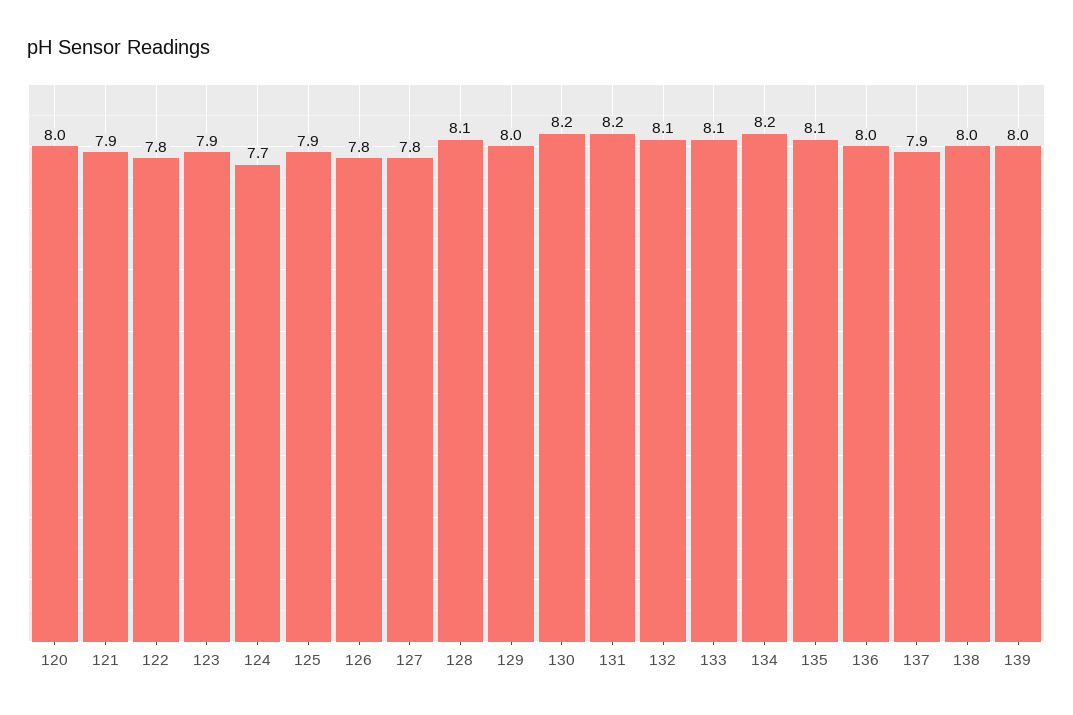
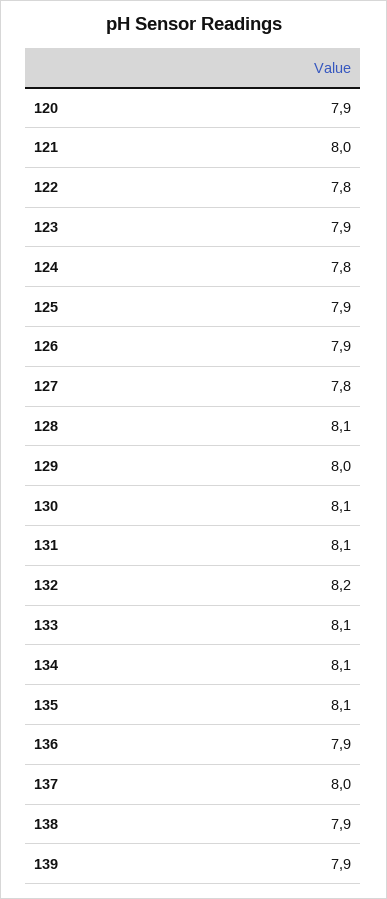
  {
-   "120": 8,
+   "120": 7.9,
-   "121": 7.9,
+   "121": 8,
    "122": 7.8,
    "123": 7.9,
-   "124": 7.7,
+   "124": 7.8,
    "125": 7.9,
-   "126": 7.8,
+   "126": 7.9,
    "127": 7.8,
    "128": 8.1,
    "129": 8,
-   "130": 8.2,
+   "130": 8.1,
-   "131": 8.2,
+   "131": 8.1,
-   "132": 8.1,
+   "132": 8.2,
    "133": 8.1,
-   "134": 8.2,
+   "134": 8.1,
    "135": 8.1,
-   "136": 8,
+   "136": 7.9,
-   "137": 7.9,
+   "137": 8,
-   "138": 8,
+   "138": 7.9,
-   "139": 8
+   "139": 7.9
  }

